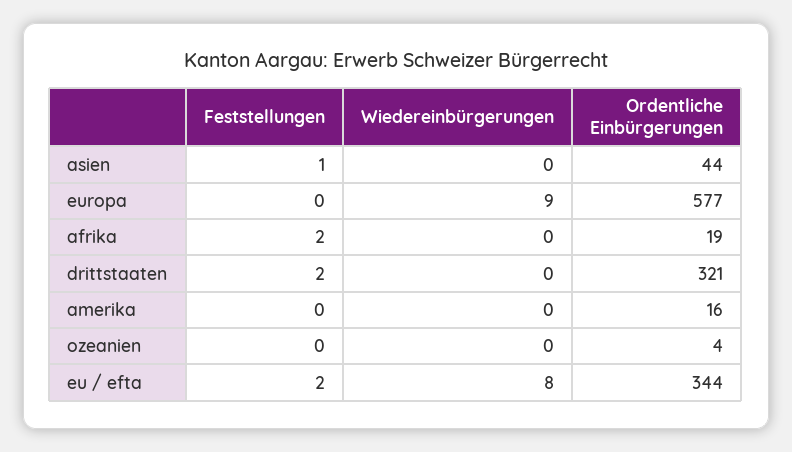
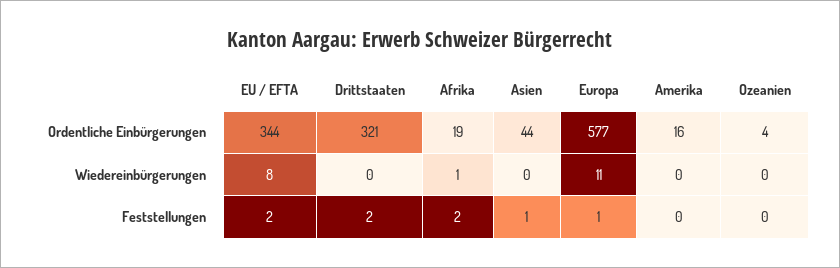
  {
    "Feststellungen": {
      "asien": 1,
-     "europa": 0,
+     "europa": 1,
      "afrika": 2,
      "drittstaaten": 2,
      "amerika": 0,
      "ozeanien": 0,
      "eu / efta": 2
    },
    "Wiedereinbürgerungen": {
      "asien": 0,
-     "europa": 9,
+     "europa": 11,
-     "afrika": 0,
+     "afrika": 1,
      "drittstaaten": 0,
      "amerika": 0,
      "ozeanien": 0,
      "eu / efta": 8
    },
    "Ordentliche Einbürgerungen": {
      "asien": 44,
      "europa": 577,
      "afrika": 19,
      "drittstaaten": 321,
      "amerika": 16,
      "ozeanien": 4,
      "eu / efta": 344
    }
  }

